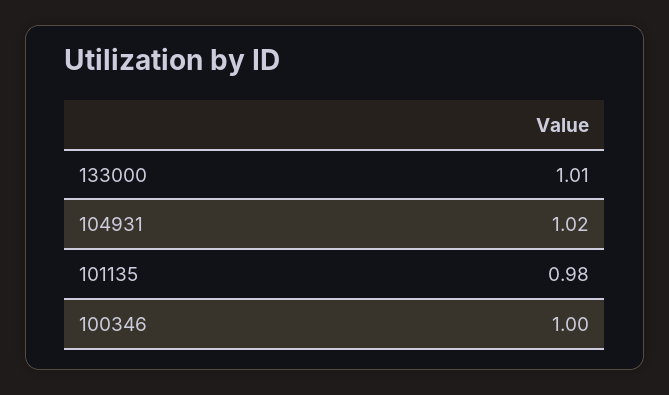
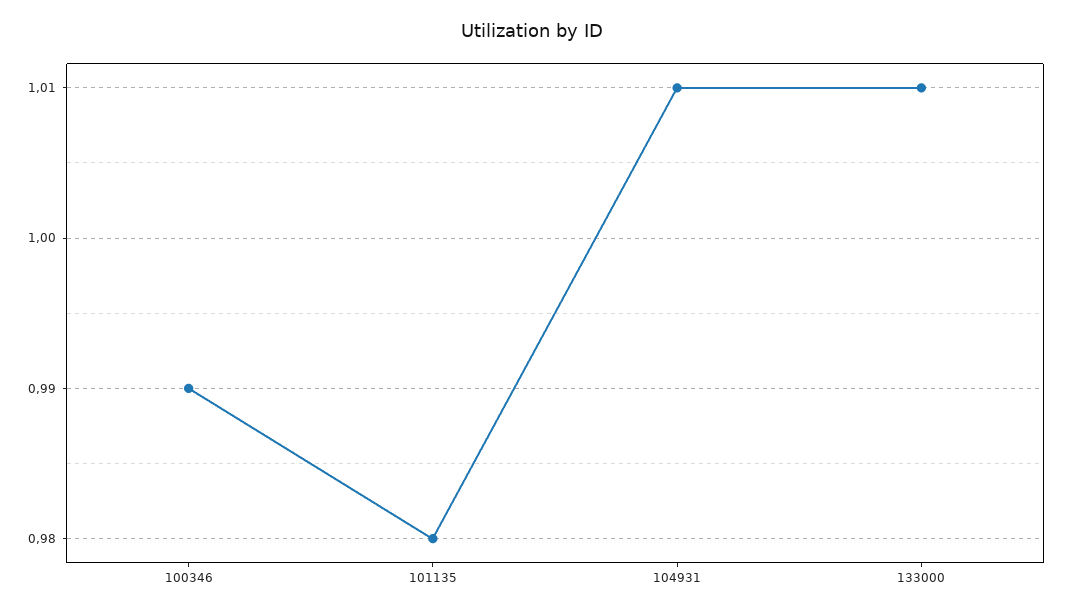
  {
    "133000": 1.01,
-   "104931": 1.02,
+   "104931": 1.01,
    "101135": 0.98,
-   "100346": 1
+   "100346": 0.99
  }

